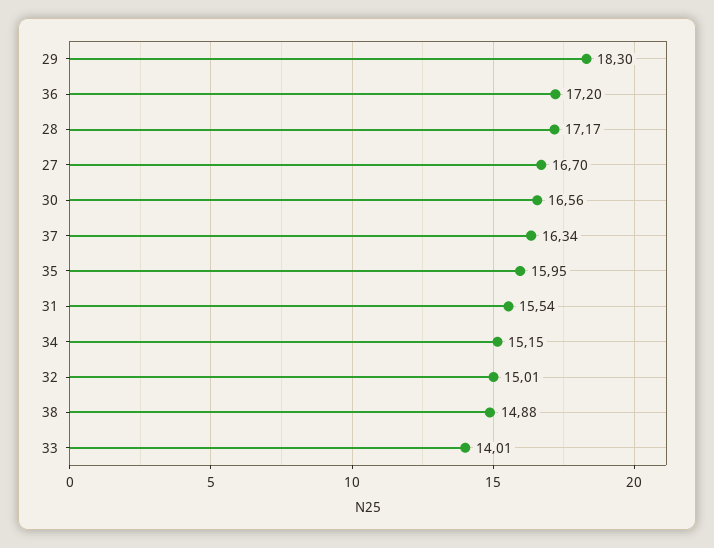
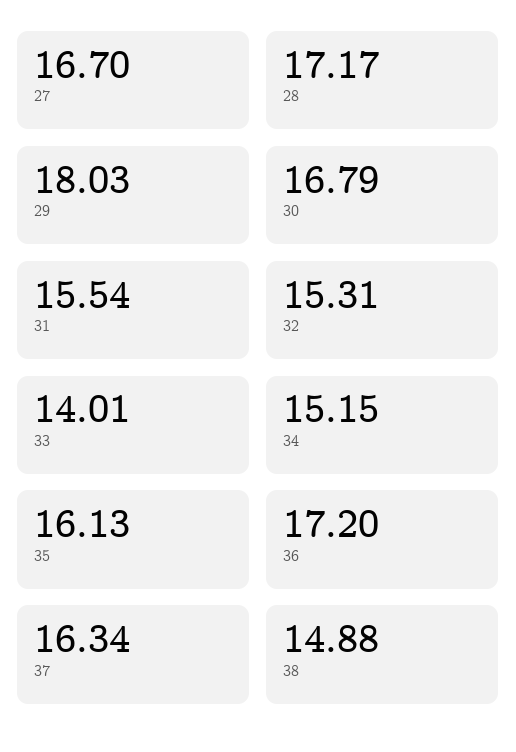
  {
-   "29": 18.3,
+   "29": 18.03,
    "36": 17.2,
    "28": 17.17,
    "27": 16.7,
-   "30": 16.56,
+   "30": 16.79,
    "37": 16.34,
-   "35": 15.95,
+   "35": 16.13,
    "31": 15.54,
    "34": 15.15,
-   "32": 15.01,
+   "32": 15.31,
    "38": 14.88,
    "33": 14.01
  }

